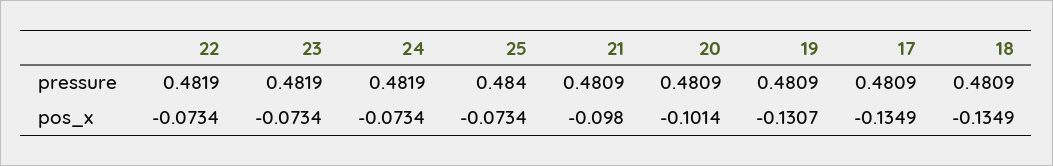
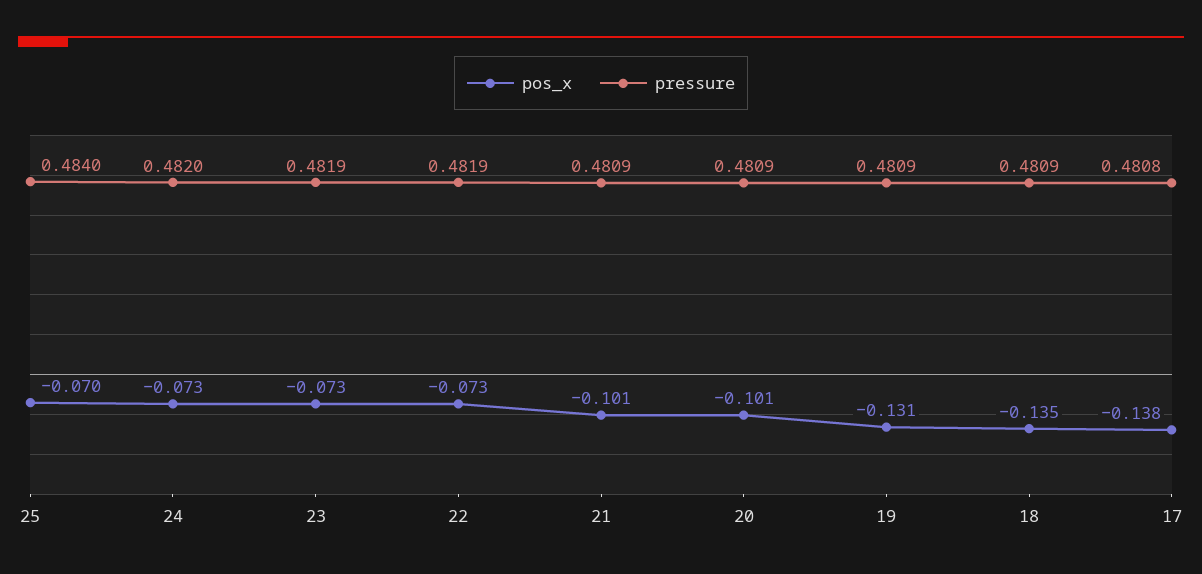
  {
    "pressure": {
      "22": 0.4819,
      "23": 0.4819,
-     "24": 0.4819,
+     "24": 0.482,
      "25": 0.484,
      "21": 0.4809,
      "20": 0.4809,
      "19": 0.4809,
-     "17": 0.4809,
+     "17": 0.4808,
      "18": 0.4809
    },
    "pos_x": {
      "22": -0.0734,
      "23": -0.0734,
      "24": -0.0734,
-     "25": -0.0734,
+     "25": -0.07,
-     "21": -0.098,
+     "21": -0.101,
      "20": -0.1014,
      "19": -0.1307,
-     "17": -0.1349,
+     "17": -0.138,
      "18": -0.1349
    }
  }

